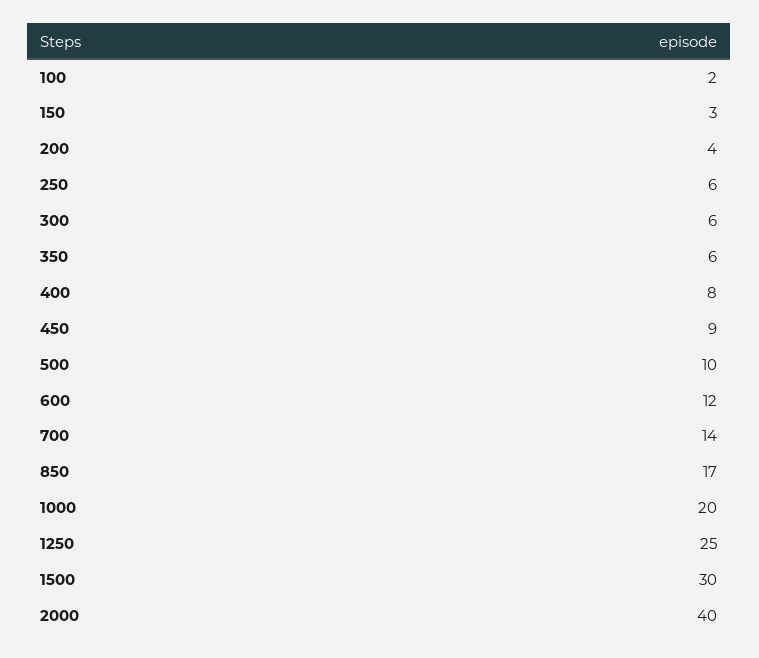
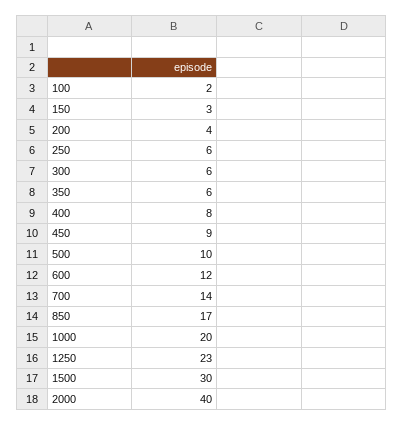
  {
    "100": 2,
    "150": 3,
    "200": 4,
    "250": 6,
    "300": 6,
    "350": 6,
    "400": 8,
    "450": 9,
    "500": 10,
    "600": 12,
    "700": 14,
    "850": 17,
    "1000": 20,
-   "1250": 25,
+   "1250": 23,
    "1500": 30,
    "2000": 40
  }

